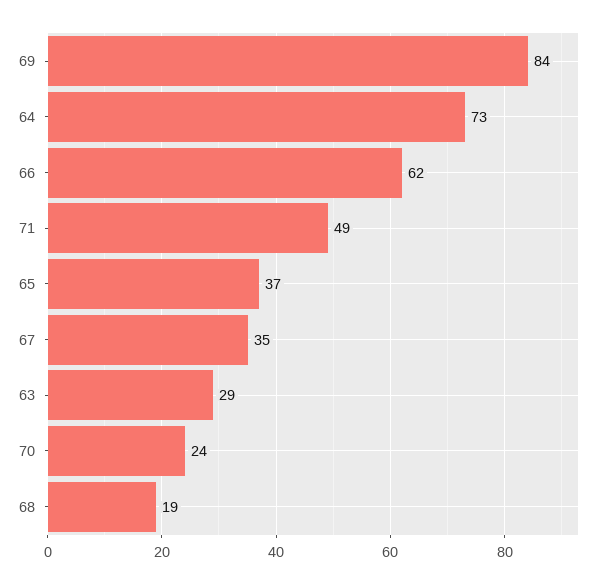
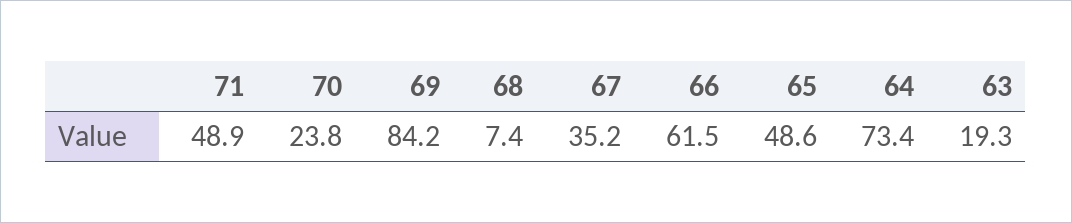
  {
    "69": 84.2,
    "64": 73.4,
    "66": 61.5,
    "71": 48.9,
-   "65": 37,
+   "65": 48.6,
    "67": 35.2,
-   "63": 29,
+   "63": 19.3,
    "70": 23.8,
-   "68": 19
+   "68": 7.4
  }

